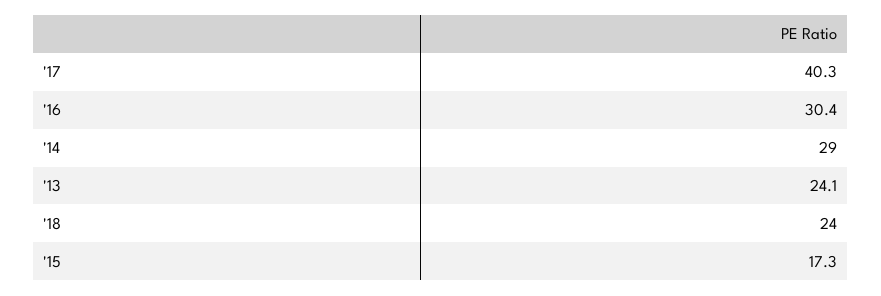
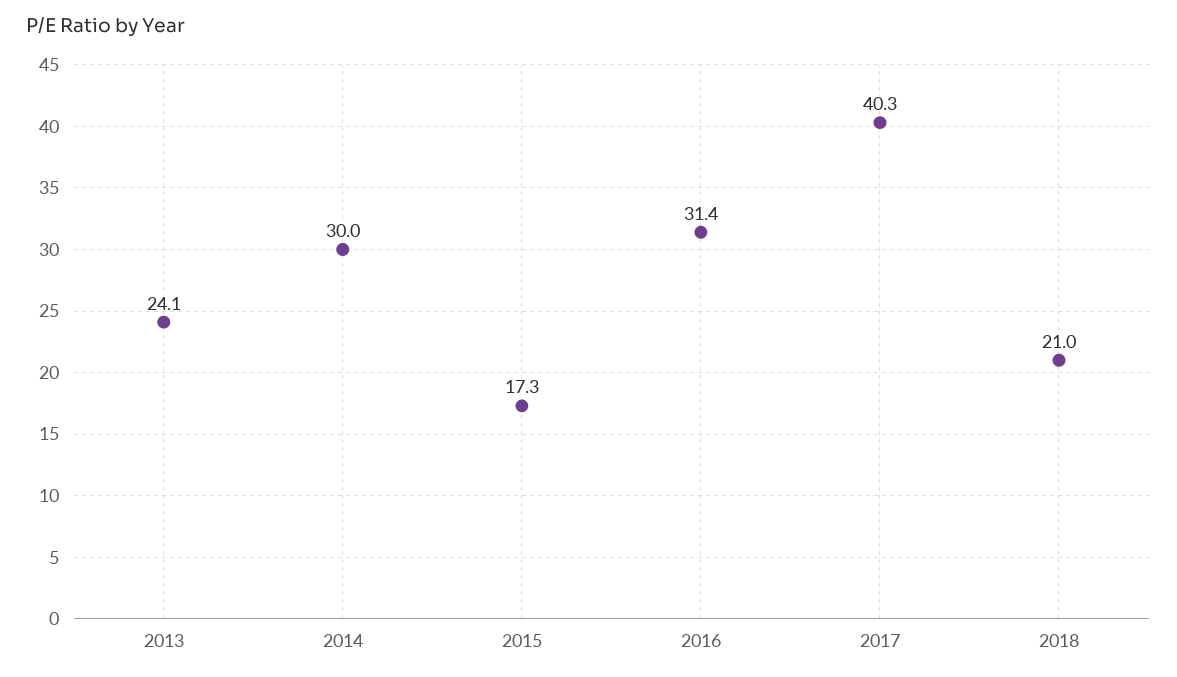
  {
    "'17": 40.3,
-   "'16": 30.4,
+   "'16": 31.4,
-   "'14": 29,
+   "'14": 30,
    "'13": 24.1,
-   "'18": 24,
+   "'18": 21,
    "'15": 17.3
  }

